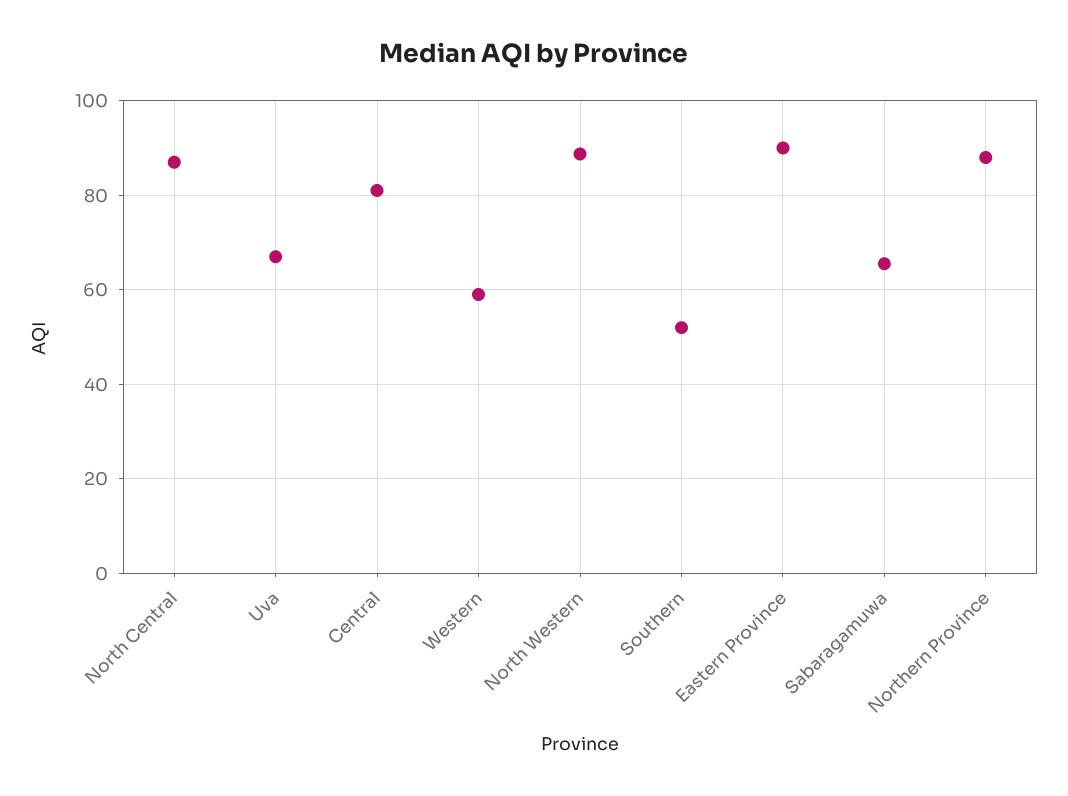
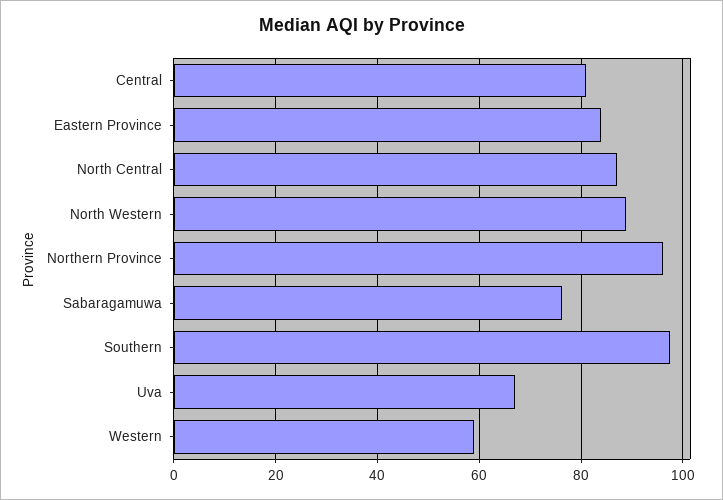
  {
    "North Central": 88,
    "Uva": 68,
    "Central": 82,
    "Western": 60,
    "North Western": 88,
-   "Southern": 52,
+   "Southern": 98,
-   "Eastern Province": 90,
+   "Eastern Province": 84,
-   "Sabaragamuwa": 66,
+   "Sabaragamuwa": 76,
-   "Northern Province": 88
+   "Northern Province": 96
  }

